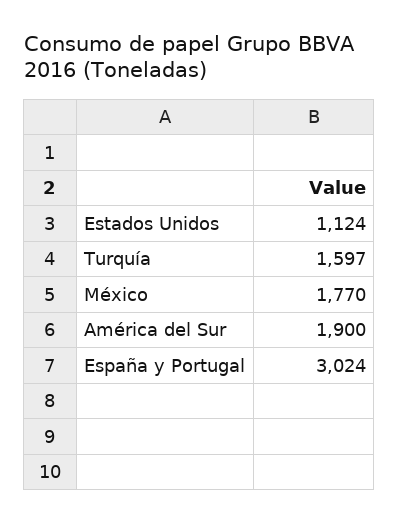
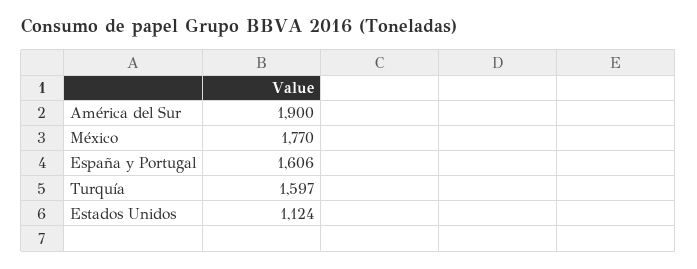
  {
    "Estados Unidos": 1124,
    "Turquía": 1597,
    "México": 1770,
    "América del Sur": 1900,
-   "España y Portugal": 3024
+   "España y Portugal": 1606
  }

